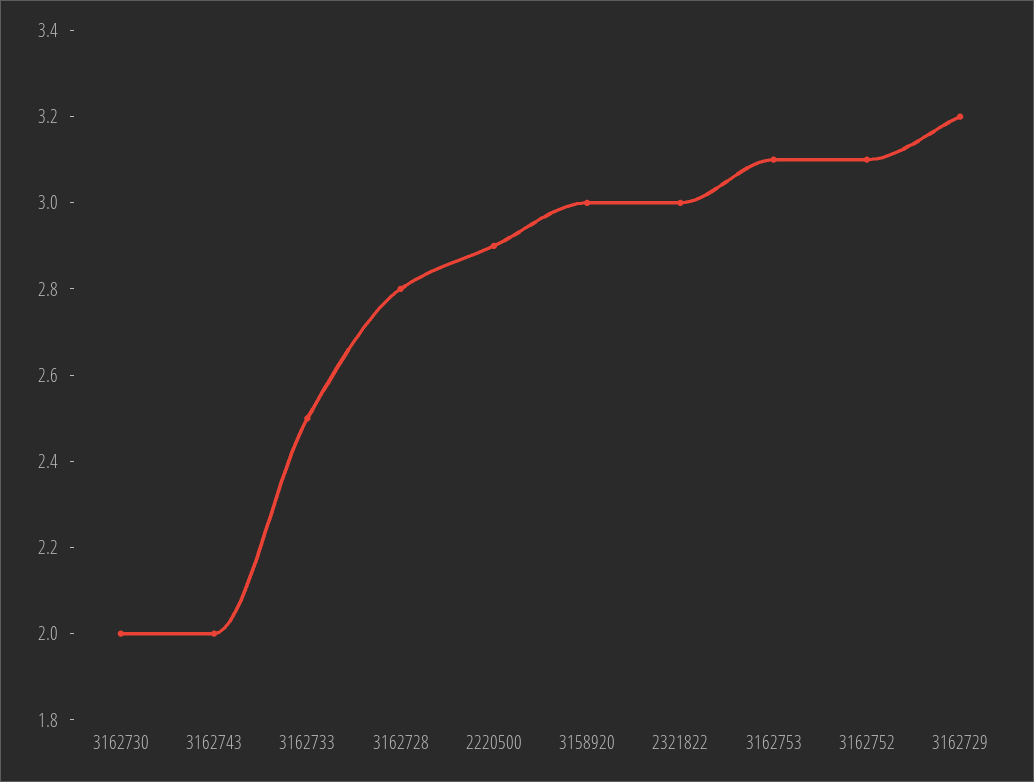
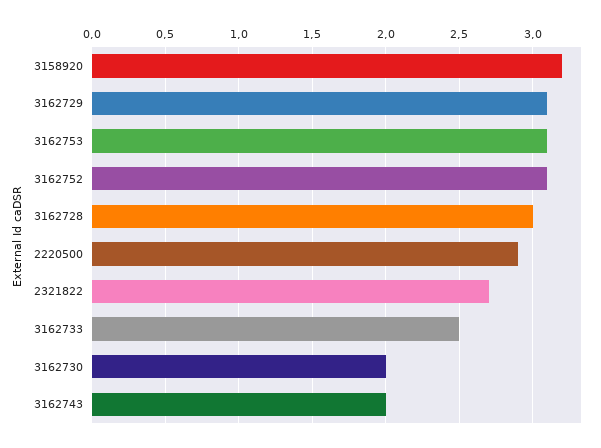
  {
    "3162730": 2,
    "3162743": 2,
    "3162733": 2.5,
-   "3162728": 2.8,
+   "3162728": 3,
    "2220500": 2.9,
-   "3158920": 3,
+   "3158920": 3.2,
-   "2321822": 3,
+   "2321822": 2.7,
    "3162753": 3.1,
    "3162752": 3.1,
-   "3162729": 3.2
+   "3162729": 3.1
  }

